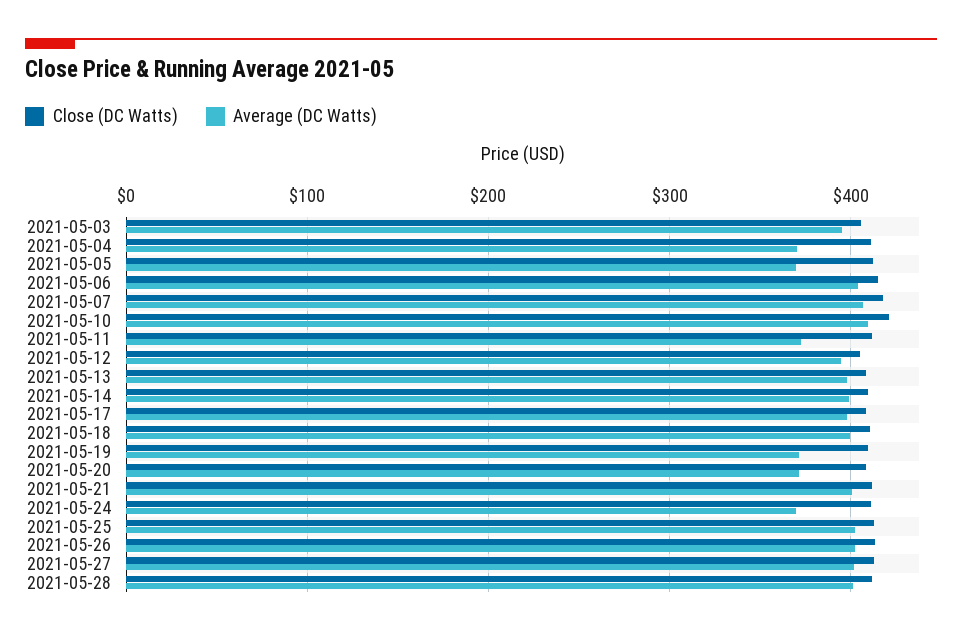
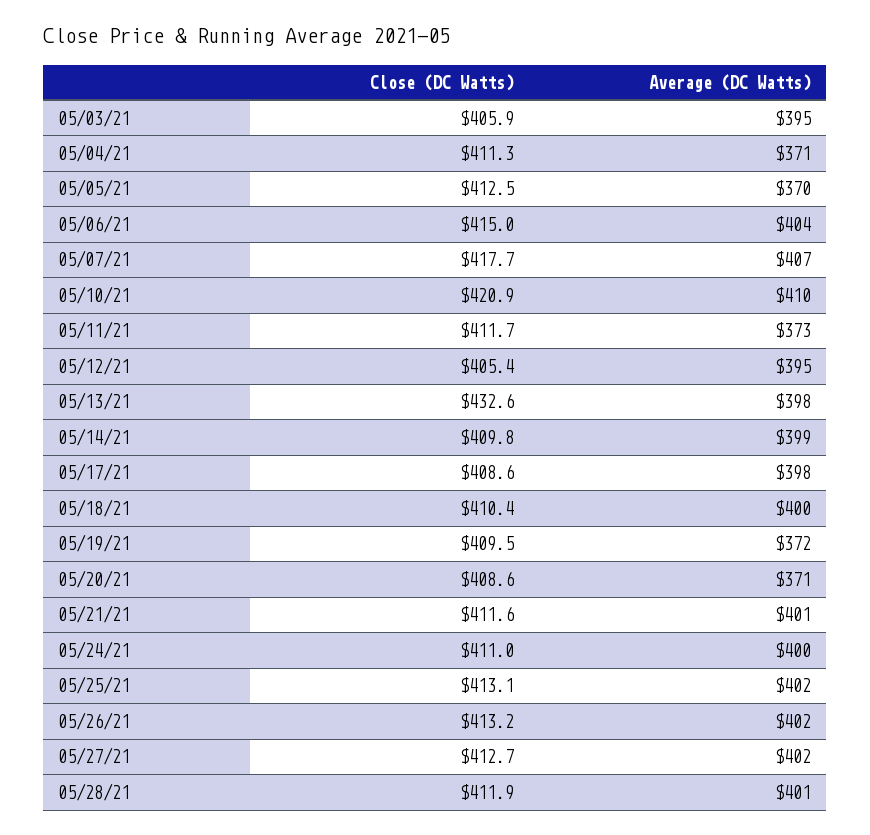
  {
    "Close (DC Watts)": {
      "2021-05-03": 405.9,
      "2021-05-04": 411.3,
      "2021-05-05": 412.5,
      "2021-05-06": 415,
      "2021-05-07": 417.7,
      "2021-05-10": 420.9,
      "2021-05-11": 411.7,
      "2021-05-12": 405.4,
-     "2021-05-13": 410,
+     "2021-05-13": 432.6,
      "2021-05-14": 409.8,
      "2021-05-17": 408.6,
      "2021-05-18": 410.4,
      "2021-05-19": 409.5,
      "2021-05-20": 408.6,
      "2021-05-21": 411.6,
      "2021-05-24": 411,
      "2021-05-25": 413.1,
      "2021-05-26": 413.2,
      "2021-05-27": 412.7,
      "2021-05-28": 411.9
    },
    "Average (DC Watts)": {
      "2021-05-03": 395,
      "2021-05-04": 371,
      "2021-05-05": 370,
      "2021-05-06": 404,
      "2021-05-07": 407,
      "2021-05-10": 410,
      "2021-05-11": 373,
      "2021-05-12": 395,
      "2021-05-13": 398,
      "2021-05-14": 399,
      "2021-05-17": 398,
      "2021-05-18": 400,
      "2021-05-19": 372,
      "2021-05-20": 371,
      "2021-05-21": 401,
-     "2021-05-24": 370,
+     "2021-05-24": 400,
      "2021-05-25": 402,
      "2021-05-26": 402,
      "2021-05-27": 402,
      "2021-05-28": 401
    }
  }

